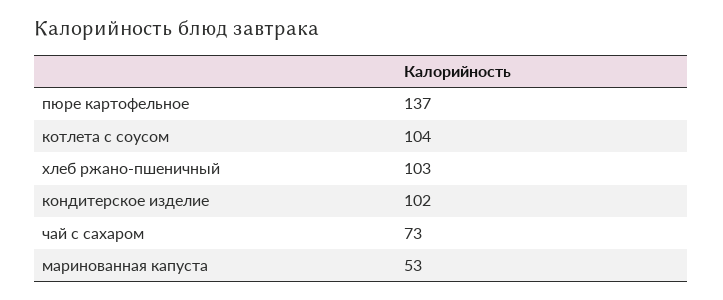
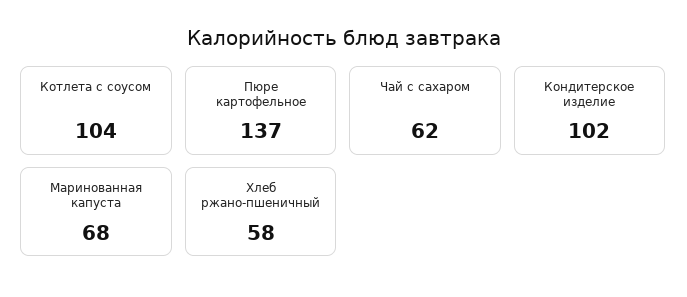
  {
    "пюре картофельное": 137,
    "котлета с соусом": 104,
-   "хлеб ржано-пшеничный": 103,
+   "хлеб ржано-пшеничный": 58,
    "кондитерское изделие": 102,
-   "чай с сахаром": 73,
+   "чай с сахаром": 62,
-   "маринованная капуста": 53
+   "маринованная капуста": 68
  }

